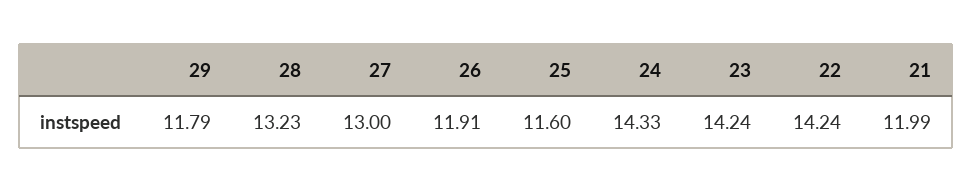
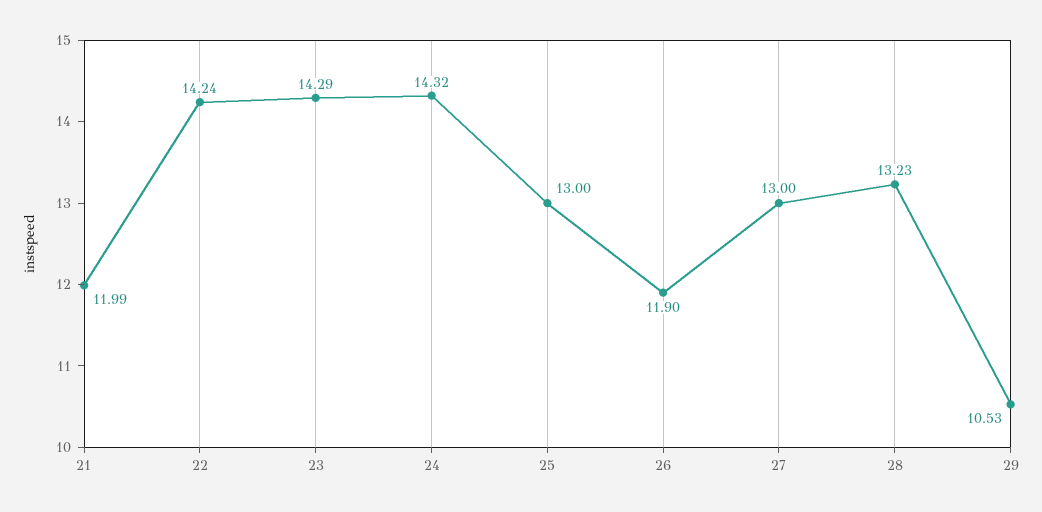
  {
-   "29": 11.79,
+   "29": 10.53,
    "28": 13.23,
    "27": 13,
-   "26": 11.91,
+   "26": 11.9,
-   "25": 11.6,
+   "25": 13,
-   "24": 14.33,
+   "24": 14.32,
-   "23": 14.24,
+   "23": 14.29,
    "22": 14.24,
    "21": 11.99
  }

